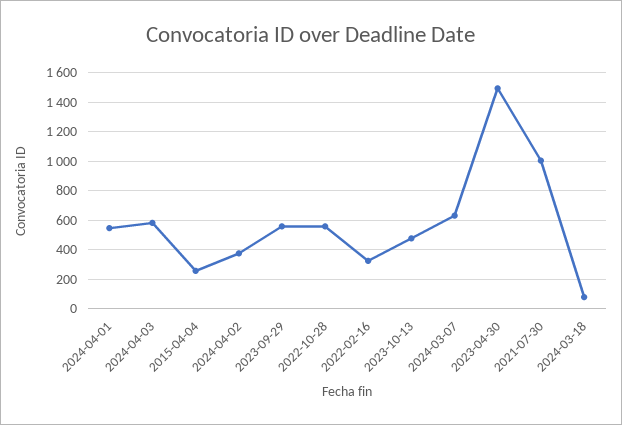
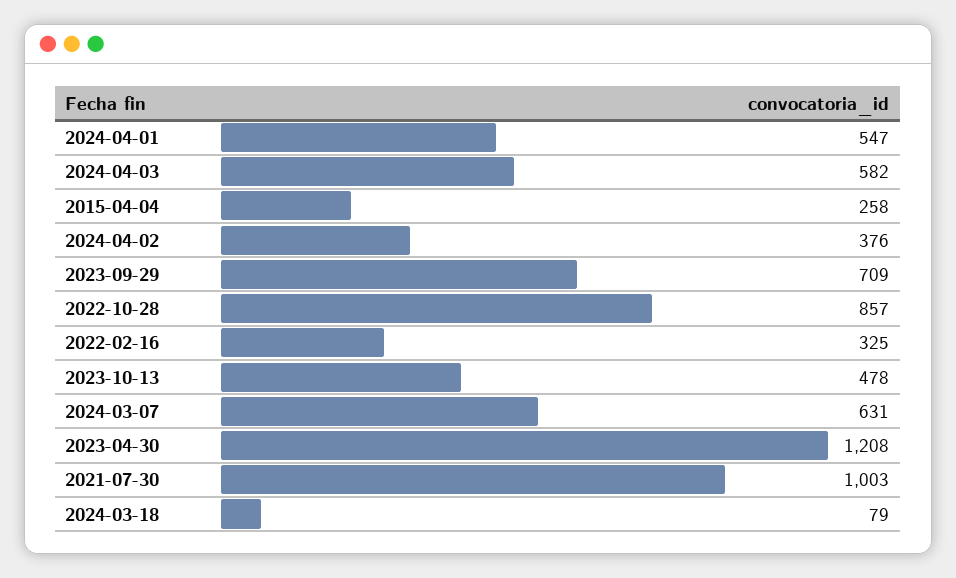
  {
    "2024-04-01": 547,
    "2024-04-03": 582,
    "2015-04-04": 258,
    "2024-04-02": 376,
-   "2023-09-29": 550,
+   "2023-09-29": 709,
-   "2022-10-28": 550,
+   "2022-10-28": 857,
    "2022-02-16": 325,
    "2023-10-13": 478,
    "2024-03-07": 631,
-   "2023-04-30": 1500,
+   "2023-04-30": 1208,
    "2021-07-30": 1003,
    "2024-03-18": 79
  }

